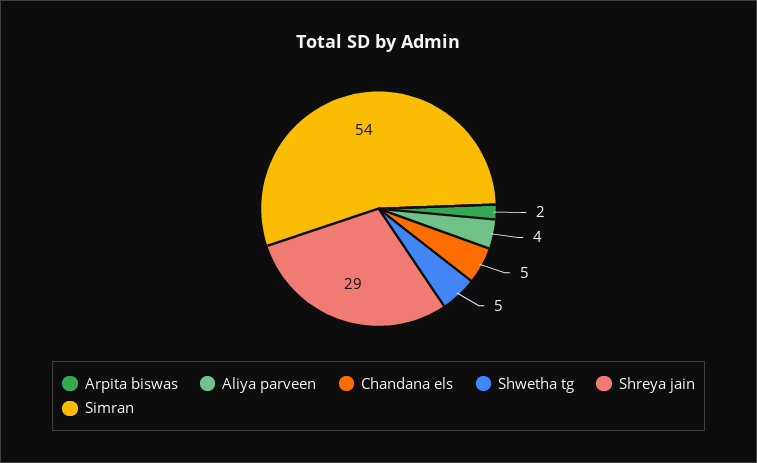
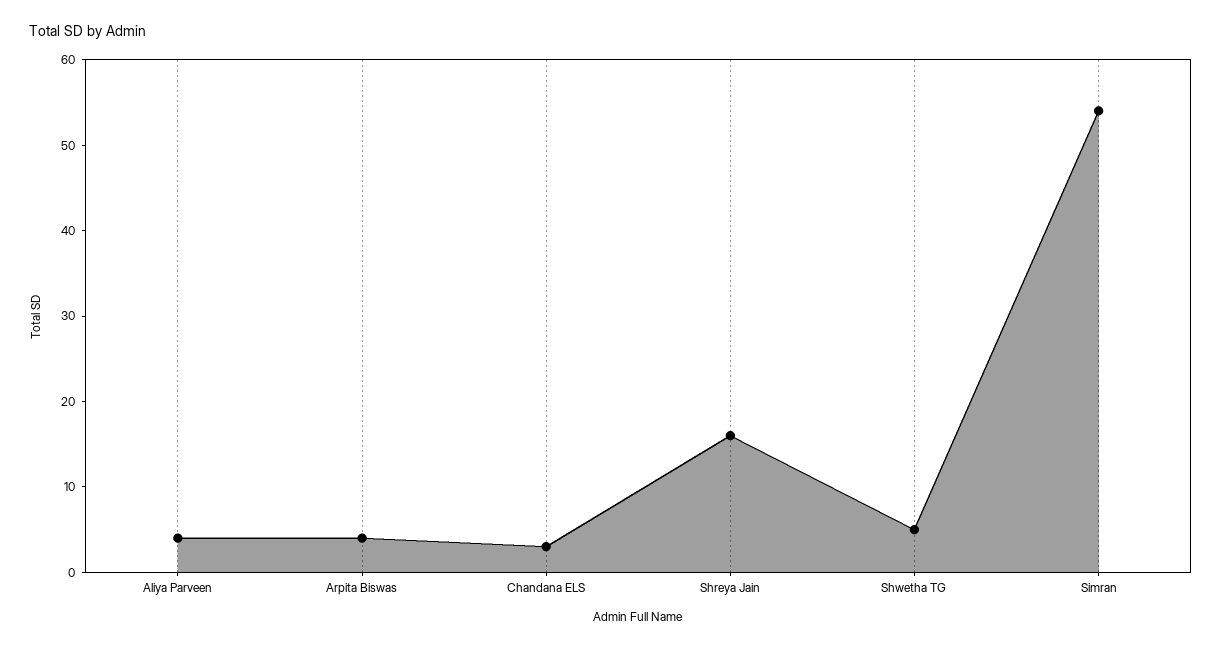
  {
-   "Arpita biswas": 2,
+   "Arpita biswas": 4,
    "Aliya parveen": 4,
-   "Chandana els": 5,
+   "Chandana els": 3,
    "Shwetha tg": 5,
-   "Shreya jain": 29,
+   "Shreya jain": 16,
    "Simran": 54
  }

